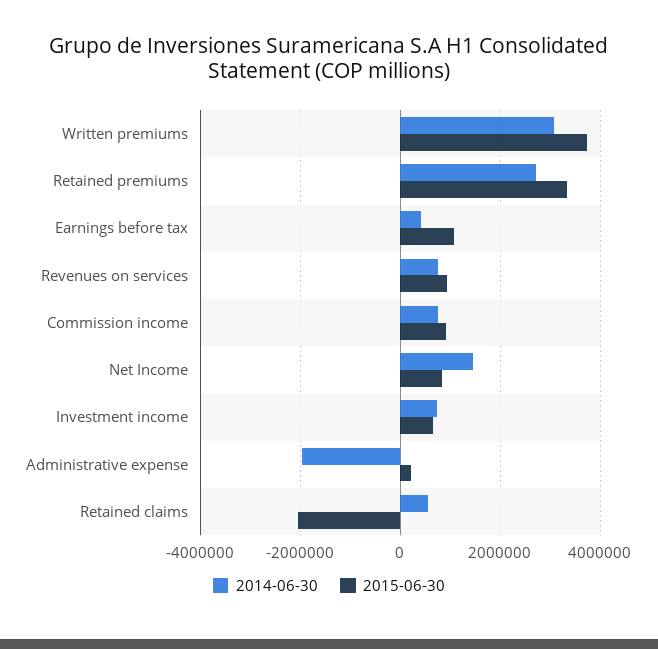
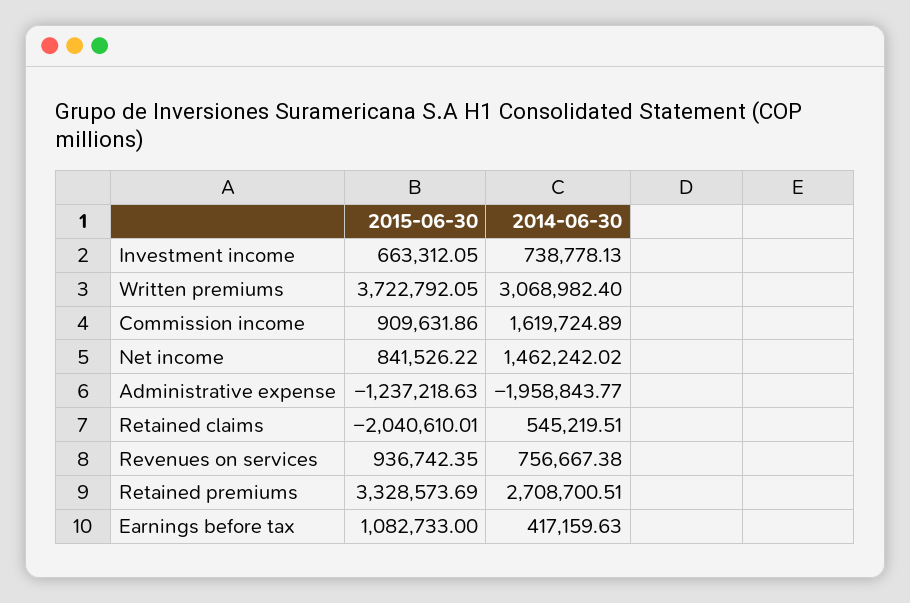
  {
    "2014-06-30": {
      "Written premiums": 3068982.4,
      "Retained premiums": 2708700.51,
      "Earnings before tax": 417159.63,
      "Revenues on services": 756667.38,
-     "Commission income": 800000,
+     "Commission income": 1619724.89,
      "Net Income": 1462242.02,
      "Investment income": 738778.13,
      "Administrative expense": -1958843.77,
      "Retained claims": 545219.51
    },
    "2015-06-30": {
      "Written premiums": 3722792.05,
      "Retained premiums": 3328573.69,
      "Earnings before tax": 1082733,
      "Revenues on services": 936742.35,
      "Commission income": 909631.86,
      "Net Income": 841526.22,
      "Investment income": 663312.05,
-     "Administrative expense": 200000,
+     "Administrative expense": -1237218.63,
      "Retained claims": -2040610.01
    }
  }

